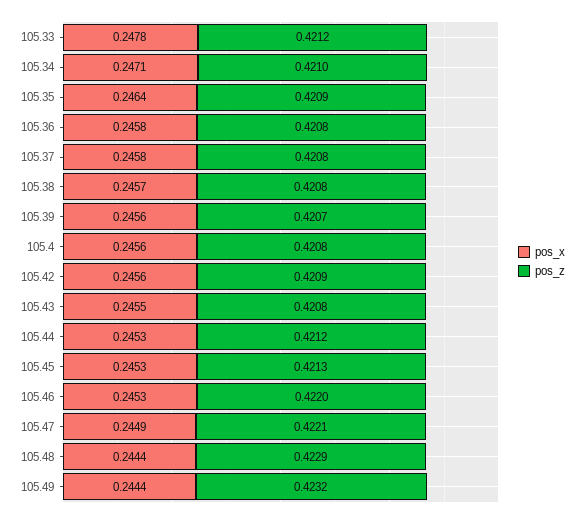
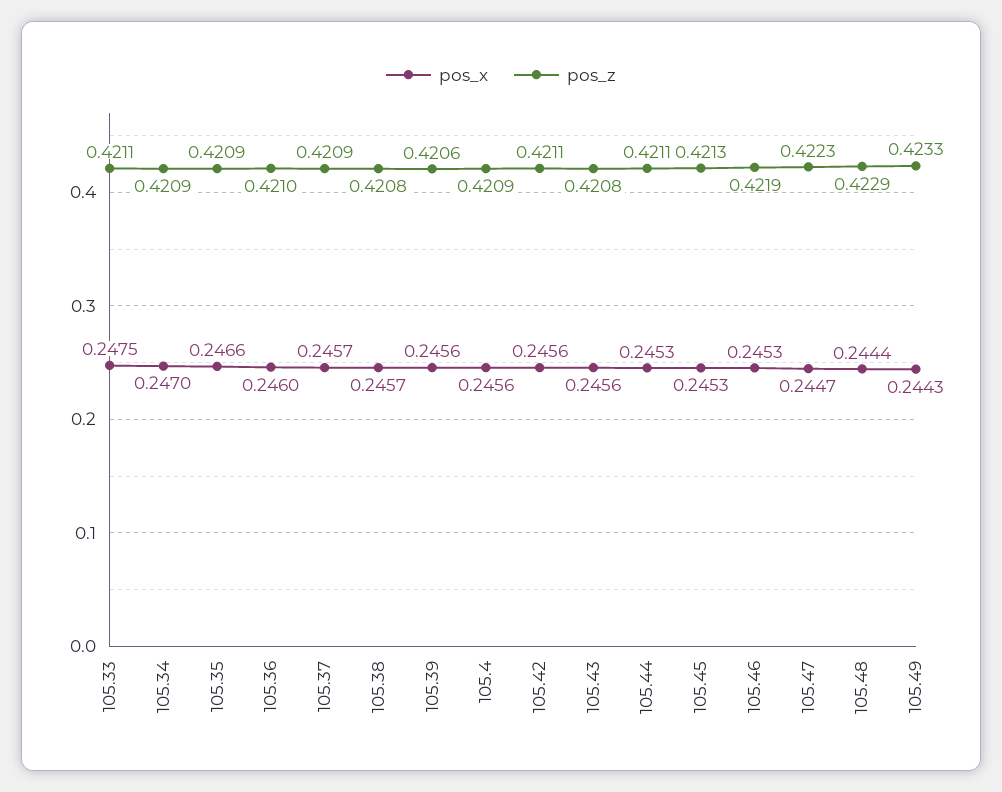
  {
    "pos_x": {
-     "105.33": 0.2478,
+     "105.33": 0.2475,
-     "105.34": 0.2471,
+     "105.34": 0.247,
-     "105.35": 0.2464,
+     "105.35": 0.2466,
-     "105.36": 0.2458,
+     "105.36": 0.246,
-     "105.37": 0.2458,
+     "105.37": 0.2457,
      "105.38": 0.2457,
      "105.39": 0.2456,
      "105.4": 0.2456,
      "105.42": 0.2456,
-     "105.43": 0.2455,
+     "105.43": 0.2456,
      "105.44": 0.2453,
      "105.45": 0.2453,
      "105.46": 0.2453,
-     "105.47": 0.2449,
+     "105.47": 0.2447,
      "105.48": 0.2444,
-     "105.49": 0.2444
+     "105.49": 0.2443
    },
    "pos_z": {
-     "105.33": 0.4212,
+     "105.33": 0.4211,
-     "105.34": 0.421,
+     "105.34": 0.4209,
      "105.35": 0.4209,
-     "105.36": 0.4208,
+     "105.36": 0.421,
-     "105.37": 0.4208,
+     "105.37": 0.4209,
      "105.38": 0.4208,
-     "105.39": 0.4207,
+     "105.39": 0.4206,
-     "105.4": 0.4208,
+     "105.4": 0.4209,
-     "105.42": 0.4209,
+     "105.42": 0.4211,
      "105.43": 0.4208,
-     "105.44": 0.4212,
+     "105.44": 0.4211,
      "105.45": 0.4213,
-     "105.46": 0.422,
+     "105.46": 0.4219,
-     "105.47": 0.4221,
+     "105.47": 0.4223,
      "105.48": 0.4229,
-     "105.49": 0.4232
+     "105.49": 0.4233
    }
  }

